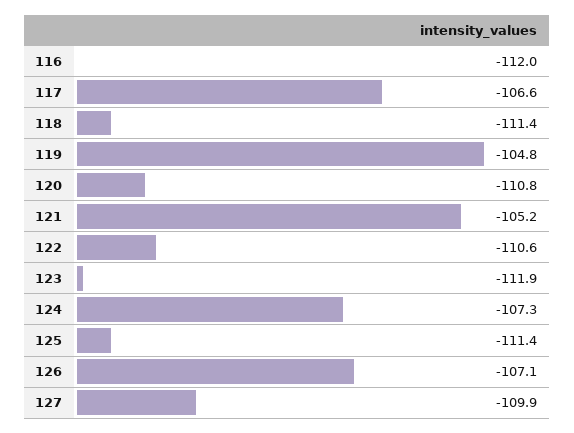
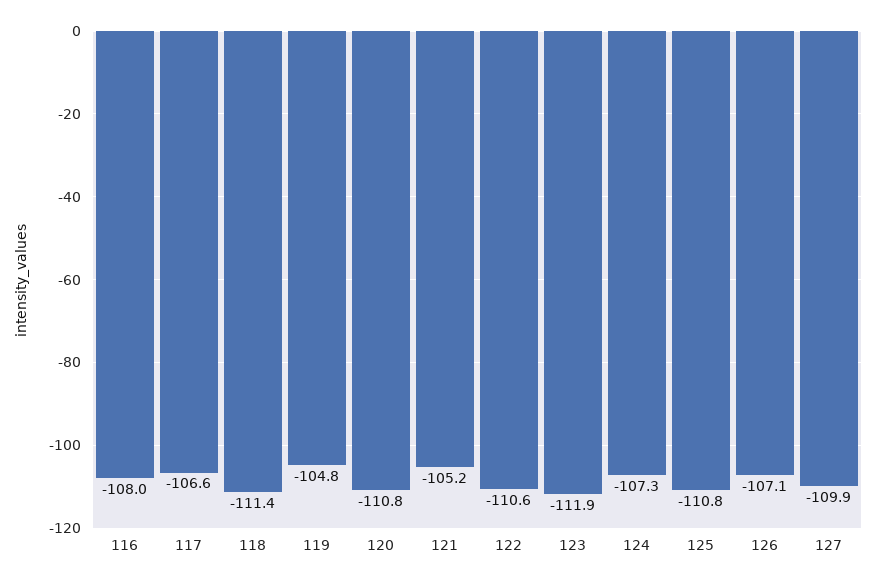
  {
-   "116": -112,
+   "116": -108,
    "117": -106.6,
    "118": -111.4,
    "119": -104.8,
    "120": -110.8,
    "121": -105.2,
    "122": -110.6,
    "123": -111.9,
    "124": -107.3,
-   "125": -111.4,
+   "125": -110.8,
    "126": -107.1,
    "127": -109.9
  }

